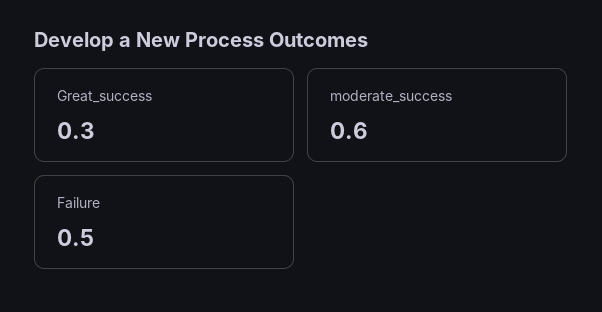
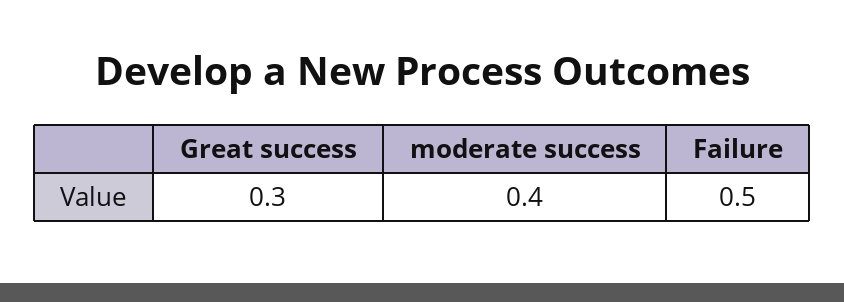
  {
    "Great_success": 0.3,
-   "moderate_success": 0.6,
+   "moderate_success": 0.4,
    "Failure": 0.5
  }

